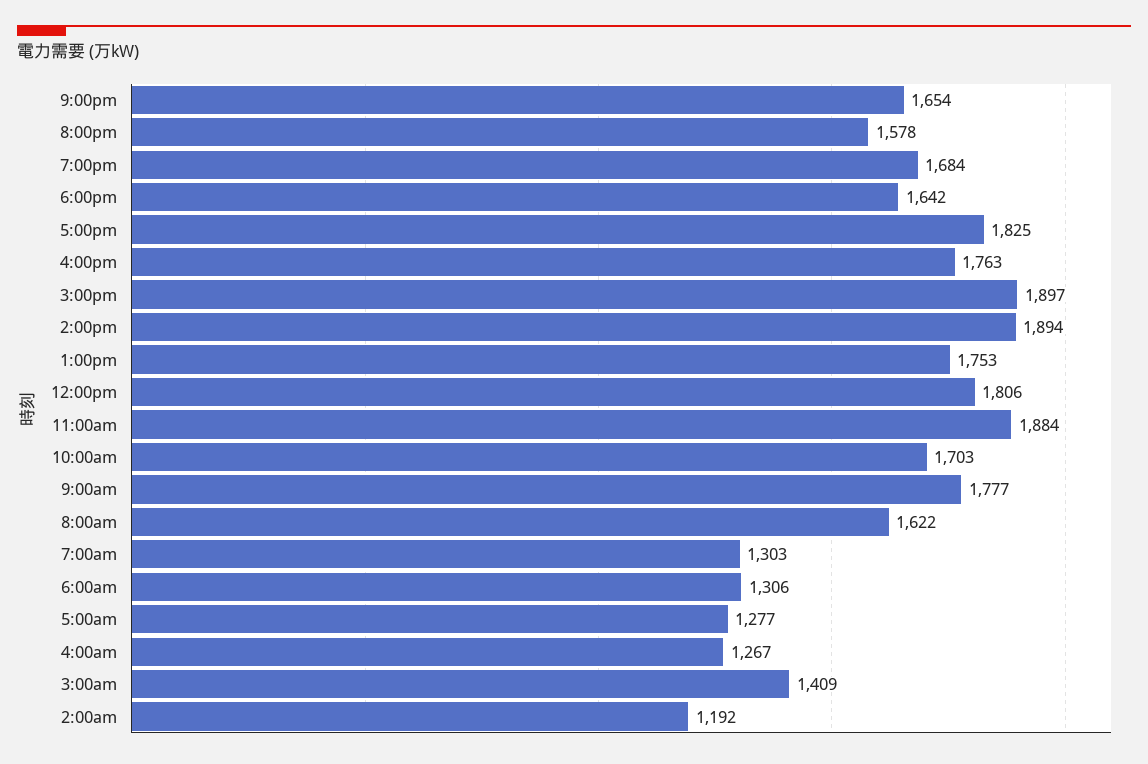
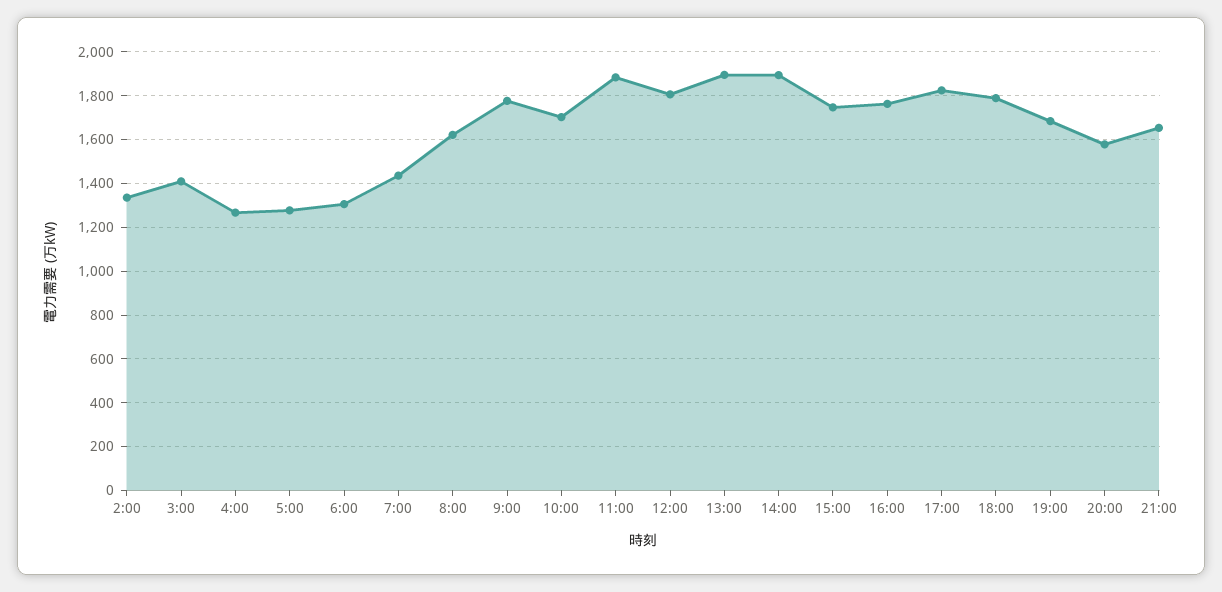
  {
    "9:00pm": 1654,
    "8:00pm": 1578,
    "7:00pm": 1684,
-   "6:00pm": 1642,
+   "6:00pm": 1800,
    "5:00pm": 1825,
    "4:00pm": 1763,
-   "3:00pm": 1897,
+   "3:00pm": 1750,
    "2:00pm": 1894,
-   "1:00pm": 1753,
+   "1:00pm": 1900,
    "12:00pm": 1806,
    "11:00am": 1884,
    "10:00am": 1703,
    "9:00am": 1777,
    "8:00am": 1622,
-   "7:00am": 1303,
+   "7:00am": 1450,
    "6:00am": 1306,
    "5:00am": 1277,
    "4:00am": 1267,
    "3:00am": 1409,
-   "2:00am": 1192
+   "2:00am": 1350
  }

